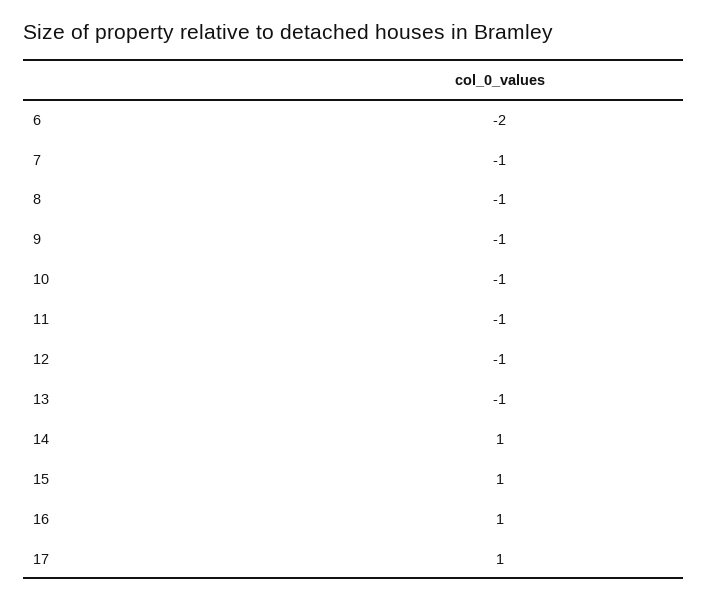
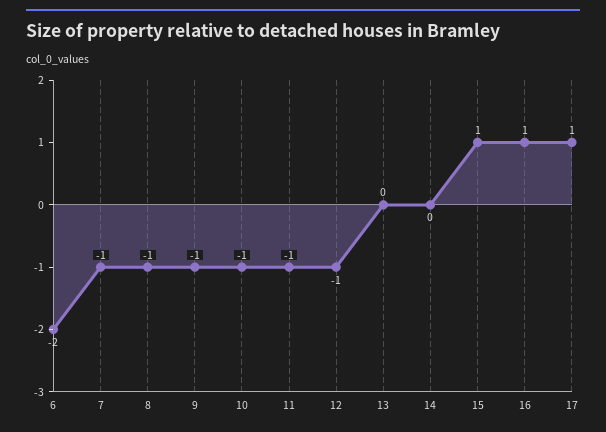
  {
    "6": -2,
    "7": -1,
    "8": -1,
    "9": -1,
    "10": -1,
    "11": -1,
    "12": -1,
-   "13": -1,
+   "13": 0,
-   "14": 1,
+   "14": 0,
    "15": 1,
    "16": 1,
    "17": 1
  }

